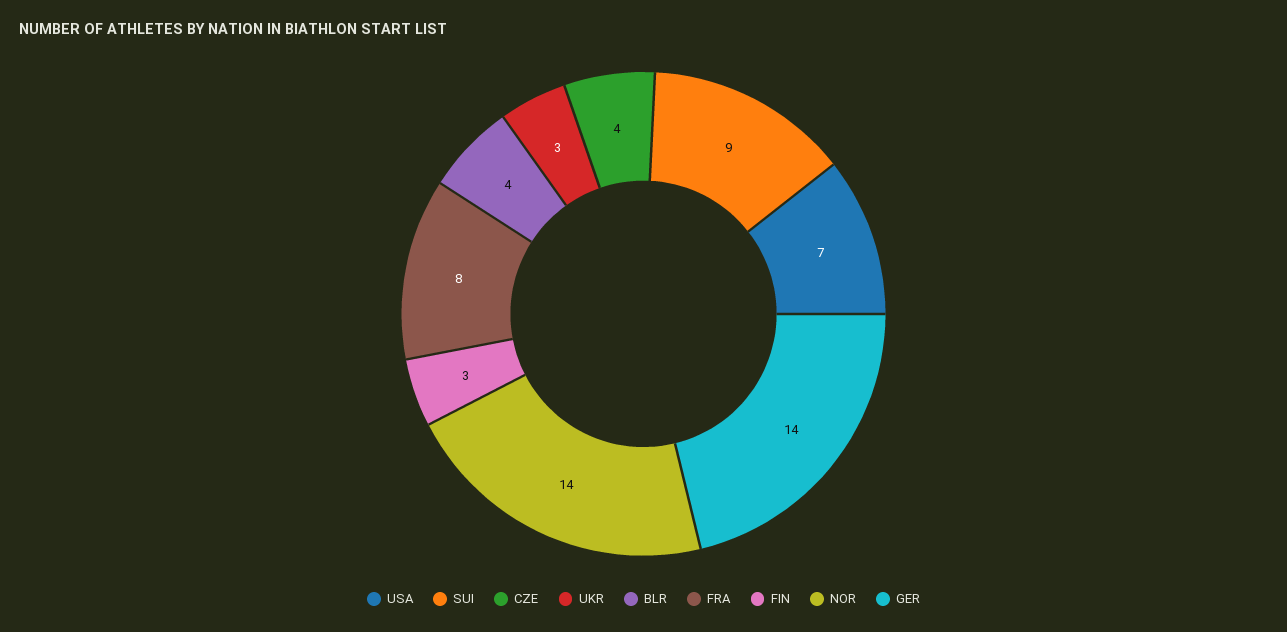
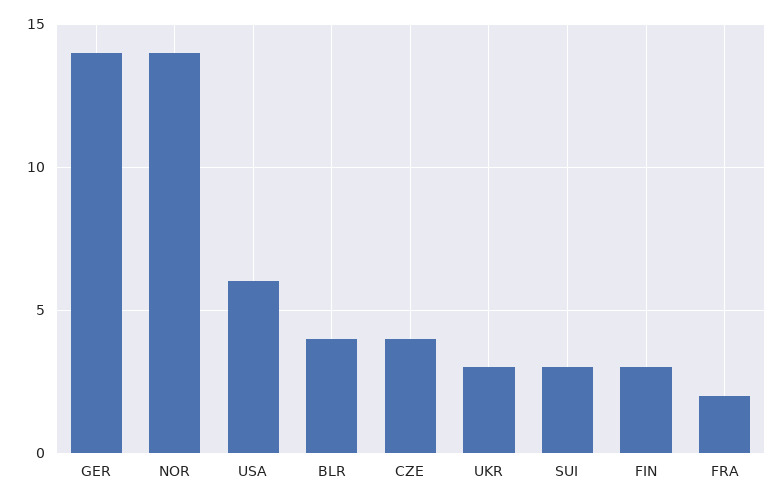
  {
-   "USA": 7,
+   "USA": 6,
-   "SUI": 9,
+   "SUI": 3,
    "CZE": 4,
    "UKR": 3,
    "BLR": 4,
-   "FRA": 8,
+   "FRA": 2,
    "FIN": 3,
    "NOR": 14,
    "GER": 14
  }

